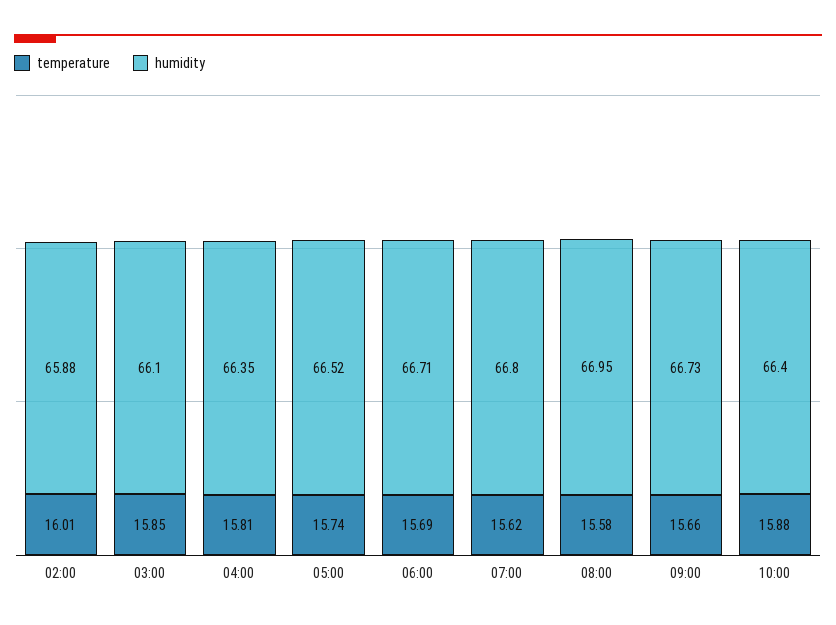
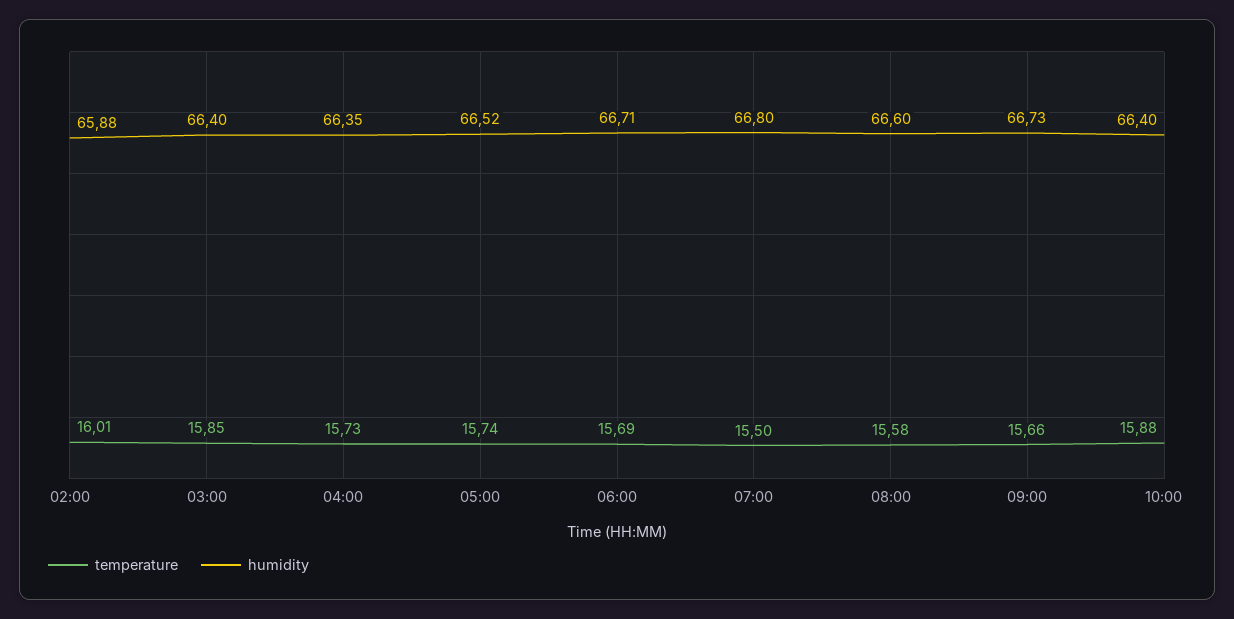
  {
    "temperature": {
      "02:00": 16.01,
      "03:00": 15.85,
-     "04:00": 15.81,
+     "04:00": 15.73,
      "05:00": 15.74,
      "06:00": 15.69,
-     "07:00": 15.62,
+     "07:00": 15.5,
      "08:00": 15.58,
      "09:00": 15.66,
      "10:00": 15.88
    },
    "humidity": {
      "02:00": 65.88,
-     "03:00": 66.1,
+     "03:00": 66.4,
      "04:00": 66.35,
      "05:00": 66.52,
      "06:00": 66.71,
      "07:00": 66.8,
-     "08:00": 66.95,
+     "08:00": 66.6,
      "09:00": 66.73,
      "10:00": 66.4
    }
  }

